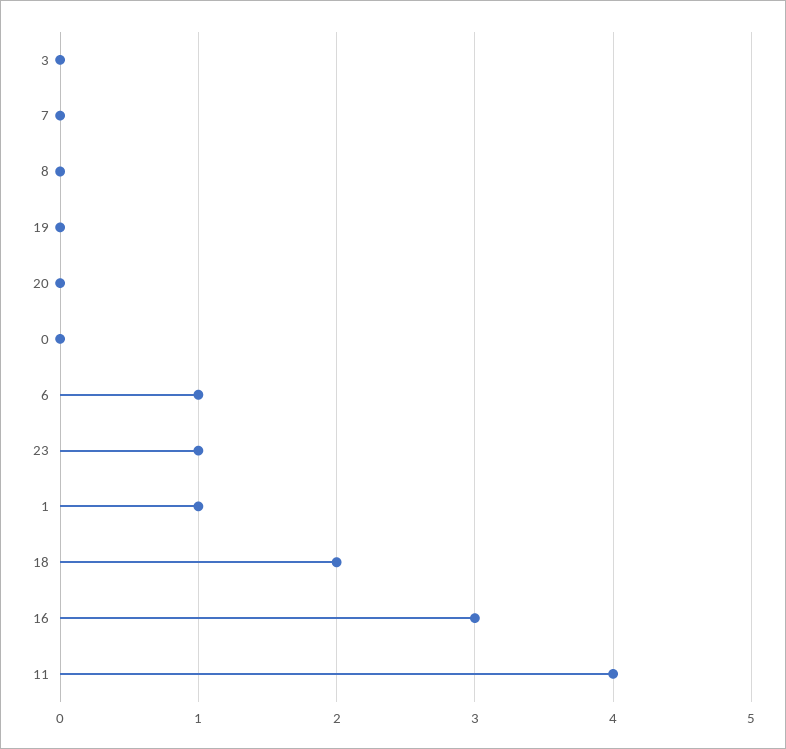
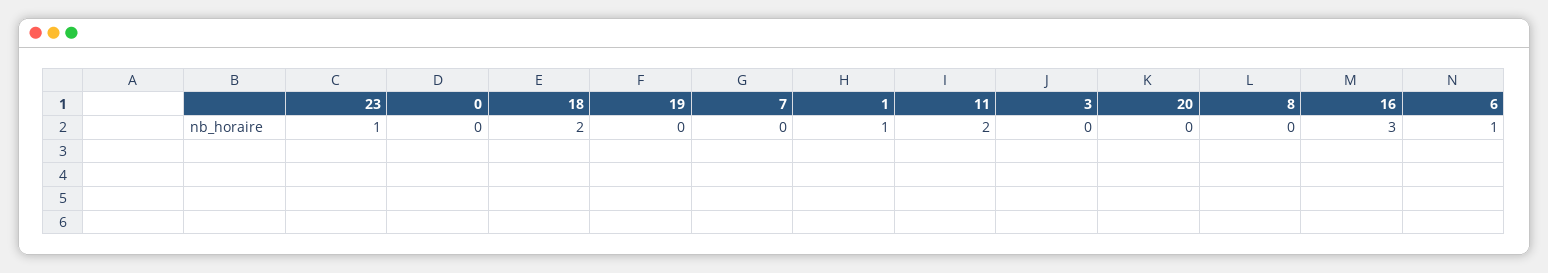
  {
    "3": 0,
    "7": 0,
    "8": 0,
    "19": 0,
    "20": 0,
    "0": 0,
    "6": 1,
    "23": 1,
    "1": 1,
    "18": 2,
    "16": 3,
-   "11": 4
+   "11": 2
  }

